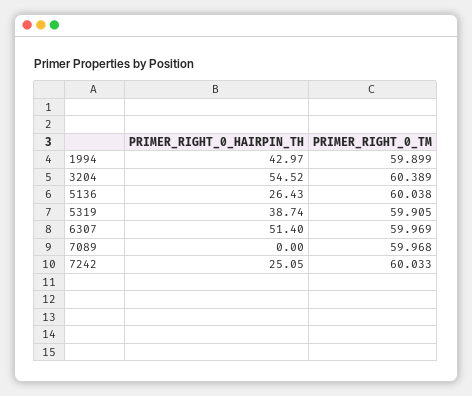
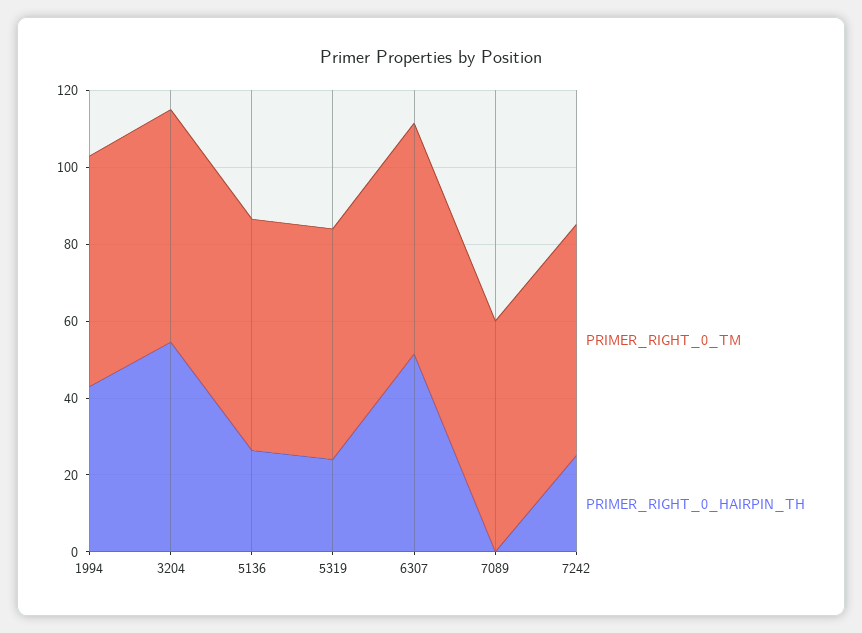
  {
    "PRIMER_RIGHT_0_HAIRPIN_TH": {
      "1994": 42.97,
      "3204": 54.52,
      "5136": 26.43,
-     "5319": 38.74,
+     "5319": 25,
      "6307": 51.4,
      "7089": 0,
      "7242": 25.05
    },
    "PRIMER_RIGHT_0_TM": {
      "1994": 59.899,
      "3204": 60.389,
      "5136": 60.038,
      "5319": 59.905,
      "6307": 59.969,
      "7089": 59.968,
      "7242": 60.033
    }
  }

